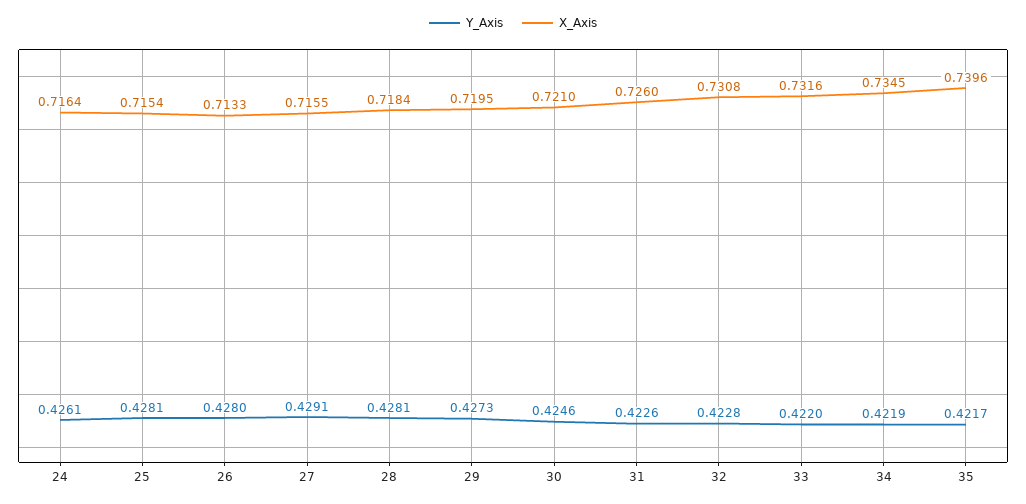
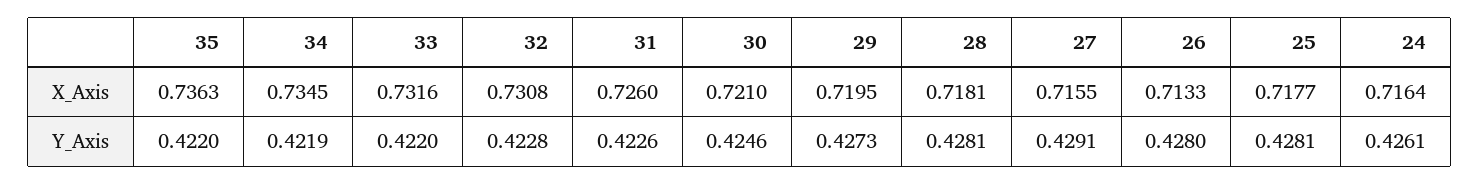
  {
    "Y_Axis": {
      "24": 0.4261,
      "25": 0.4281,
      "26": 0.428,
      "27": 0.4291,
      "28": 0.4281,
      "29": 0.4273,
      "30": 0.4246,
      "31": 0.4226,
      "32": 0.4228,
      "33": 0.422,
      "34": 0.4219,
-     "35": 0.4217
+     "35": 0.422
    },
    "X_Axis": {
      "24": 0.7164,
-     "25": 0.7154,
+     "25": 0.7177,
      "26": 0.7133,
      "27": 0.7155,
-     "28": 0.7184,
+     "28": 0.7181,
      "29": 0.7195,
      "30": 0.721,
      "31": 0.726,
      "32": 0.7308,
      "33": 0.7316,
      "34": 0.7345,
-     "35": 0.7396
+     "35": 0.7363
    }
  }

